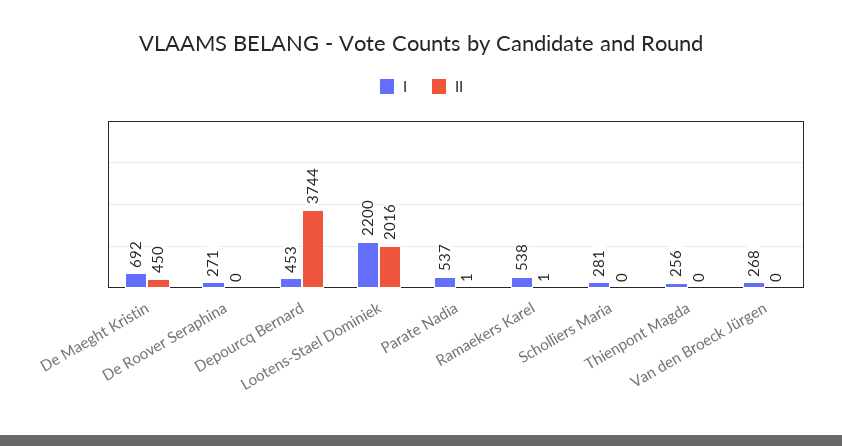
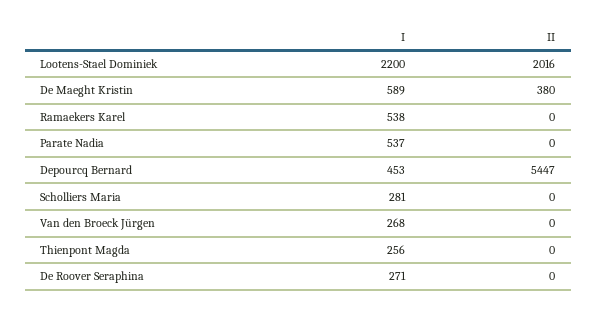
  {
    "I": {
-     "De Maeght Kristin": 692,
+     "De Maeght Kristin": 589,
      "De Roover Seraphina": 271,
      "Depourcq Bernard": 453,
      "Lootens-Stael Dominiek": 2200,
      "Parate Nadia": 537,
      "Ramaekers Karel": 538,
      "Scholliers Maria": 281,
      "Thienpont Magda": 256,
      "Van den Broeck Jürgen": 268
    },
    "II": {
-     "De Maeght Kristin": 450,
+     "De Maeght Kristin": 380,
      "De Roover Seraphina": 0,
-     "Depourcq Bernard": 3744,
+     "Depourcq Bernard": 5447,
      "Lootens-Stael Dominiek": 2016,
-     "Parate Nadia": 1,
+     "Parate Nadia": 0,
-     "Ramaekers Karel": 1,
+     "Ramaekers Karel": 0,
      "Scholliers Maria": 0,
      "Thienpont Magda": 0,
      "Van den Broeck Jürgen": 0
    }
  }

